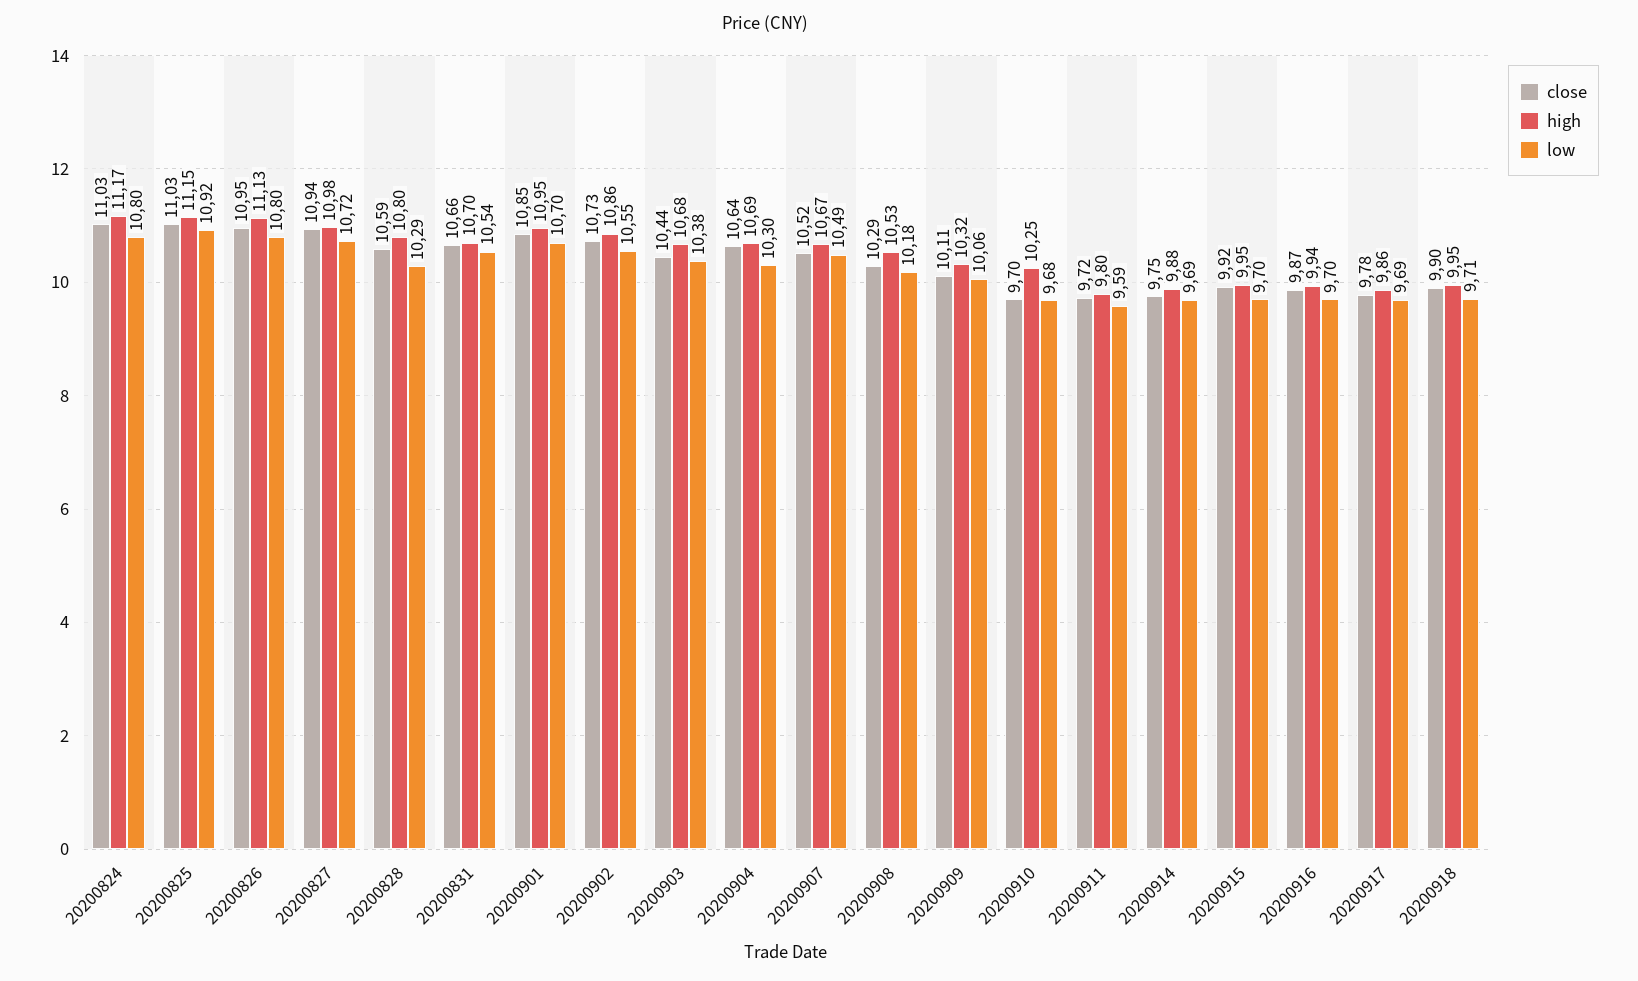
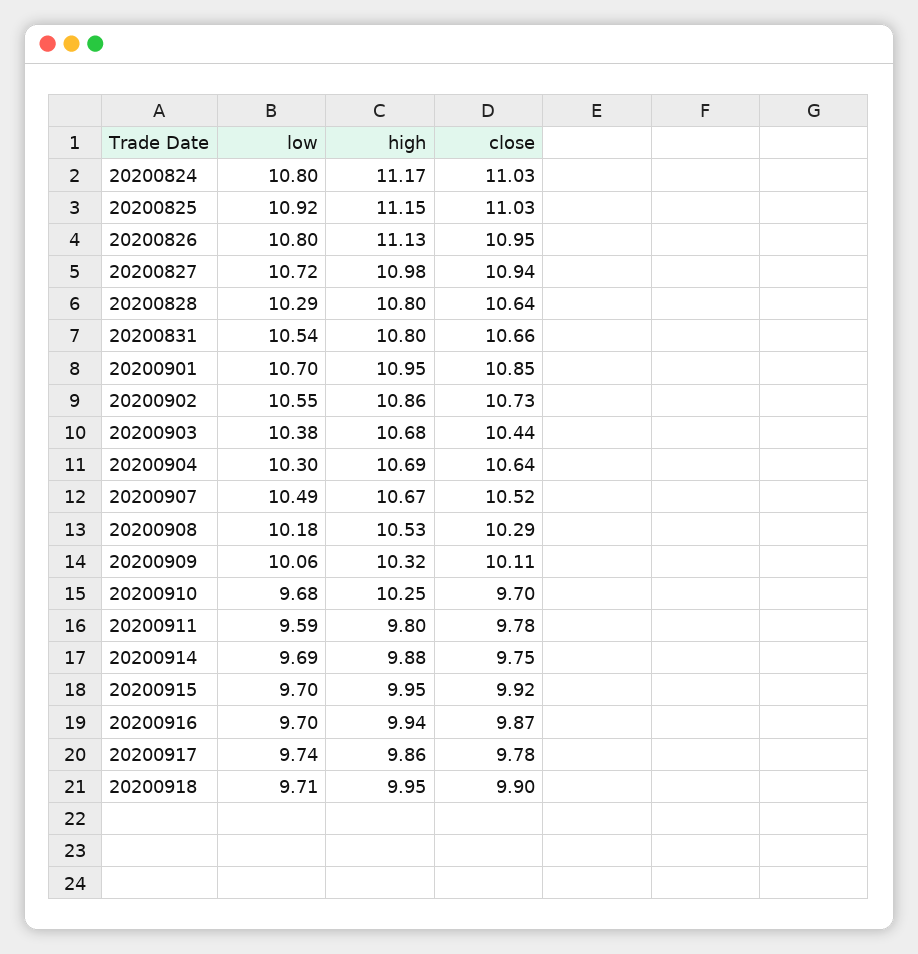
  {
    "close": {
      "20200824": 11.03,
      "20200825": 11.03,
      "20200826": 10.95,
      "20200827": 10.94,
-     "20200828": 10.59,
+     "20200828": 10.64,
      "20200831": 10.66,
      "20200901": 10.85,
      "20200902": 10.73,
      "20200903": 10.44,
      "20200904": 10.64,
      "20200907": 10.52,
      "20200908": 10.29,
      "20200909": 10.11,
      "20200910": 9.7,
-     "20200911": 9.72,
+     "20200911": 9.78,
      "20200914": 9.75,
      "20200915": 9.92,
      "20200916": 9.87,
      "20200917": 9.78,
      "20200918": 9.9
    },
    "high": {
      "20200824": 11.17,
      "20200825": 11.15,
      "20200826": 11.13,
      "20200827": 10.98,
      "20200828": 10.8,
-     "20200831": 10.7,
+     "20200831": 10.8,
      "20200901": 10.95,
      "20200902": 10.86,
      "20200903": 10.68,
      "20200904": 10.69,
      "20200907": 10.67,
      "20200908": 10.53,
      "20200909": 10.32,
      "20200910": 10.25,
      "20200911": 9.8,
      "20200914": 9.88,
      "20200915": 9.95,
      "20200916": 9.94,
      "20200917": 9.86,
      "20200918": 9.95
    },
    "low": {
      "20200824": 10.8,
      "20200825": 10.92,
      "20200826": 10.8,
      "20200827": 10.72,
      "20200828": 10.29,
      "20200831": 10.54,
      "20200901": 10.7,
      "20200902": 10.55,
      "20200903": 10.38,
      "20200904": 10.3,
      "20200907": 10.49,
      "20200908": 10.18,
      "20200909": 10.06,
      "20200910": 9.68,
      "20200911": 9.59,
      "20200914": 9.69,
      "20200915": 9.7,
      "20200916": 9.7,
-     "20200917": 9.69,
+     "20200917": 9.74,
      "20200918": 9.71
    }
  }

